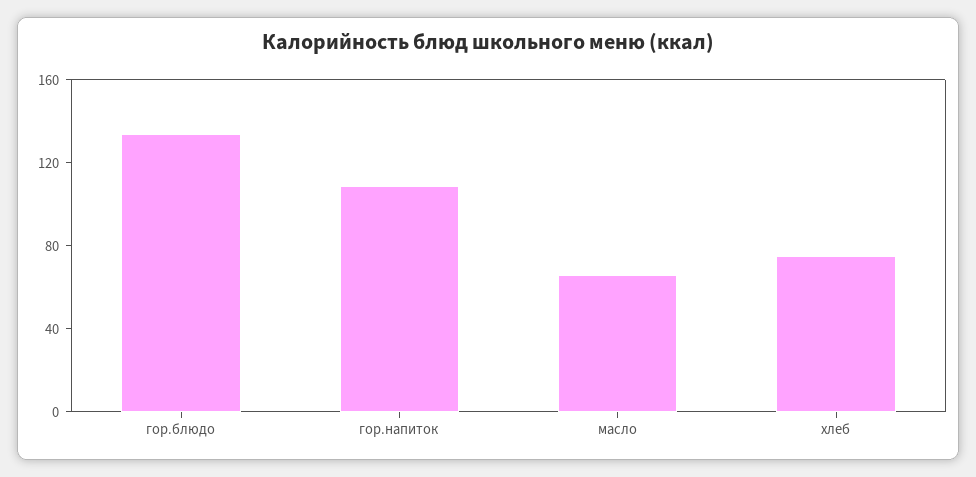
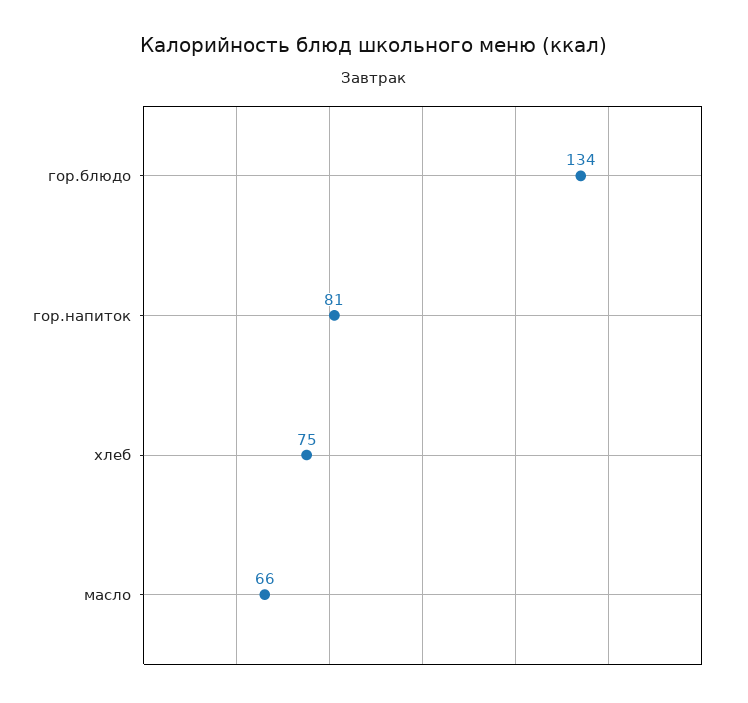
  {
    "гор.блюдо": 134,
-   "гор.напиток": 110,
+   "гор.напиток": 81,
    "масло": 66,
    "хлеб": 75
  }

